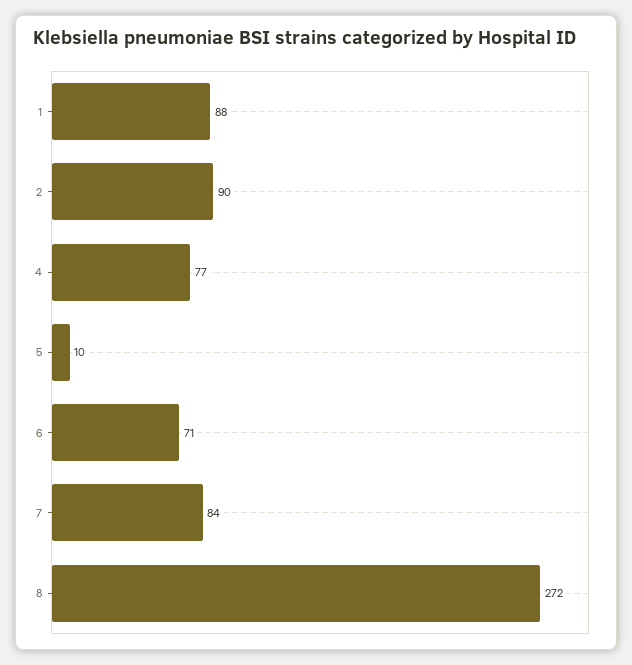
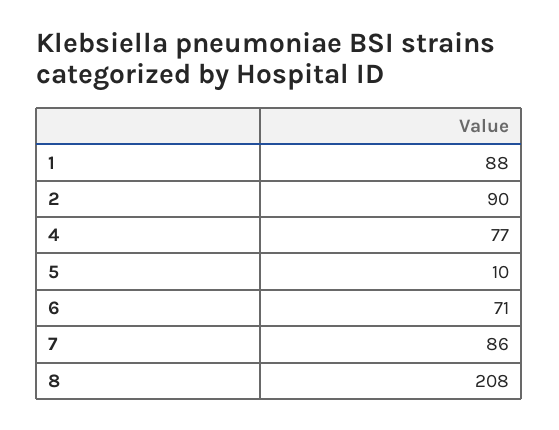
  {
    "1": 88,
    "2": 90,
    "4": 77,
    "5": 10,
    "6": 71,
-   "7": 84,
+   "7": 86,
-   "8": 272
+   "8": 208
  }

